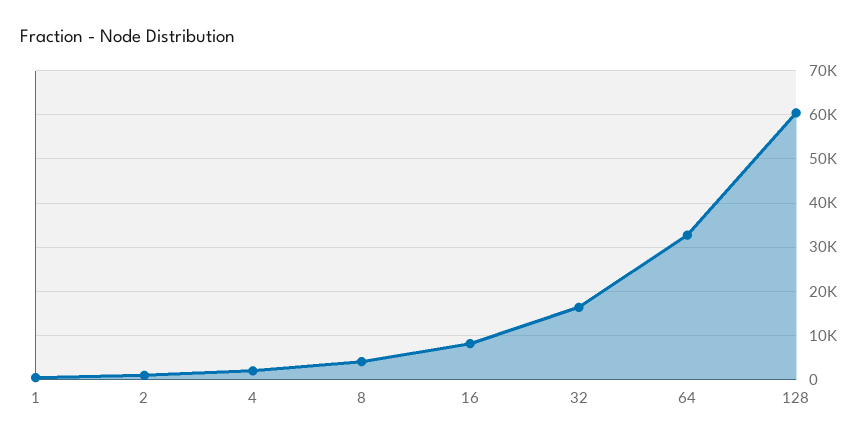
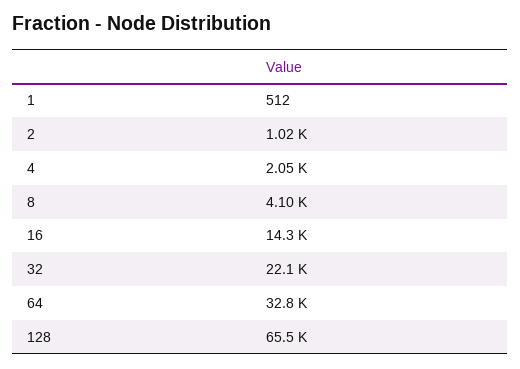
  {
    "1": 512,
    "2": 1020,
    "4": 2050,
    "8": 4100,
-   "16": 8000,
+   "16": 14300,
-   "32": 16000,
+   "32": 22100,
    "64": 32800,
-   "128": 60000
+   "128": 65500
  }

